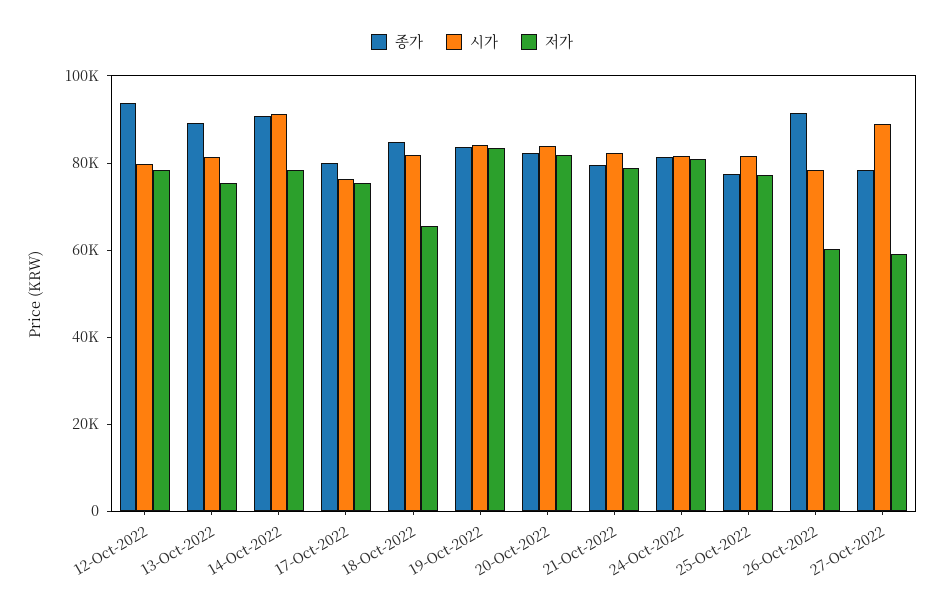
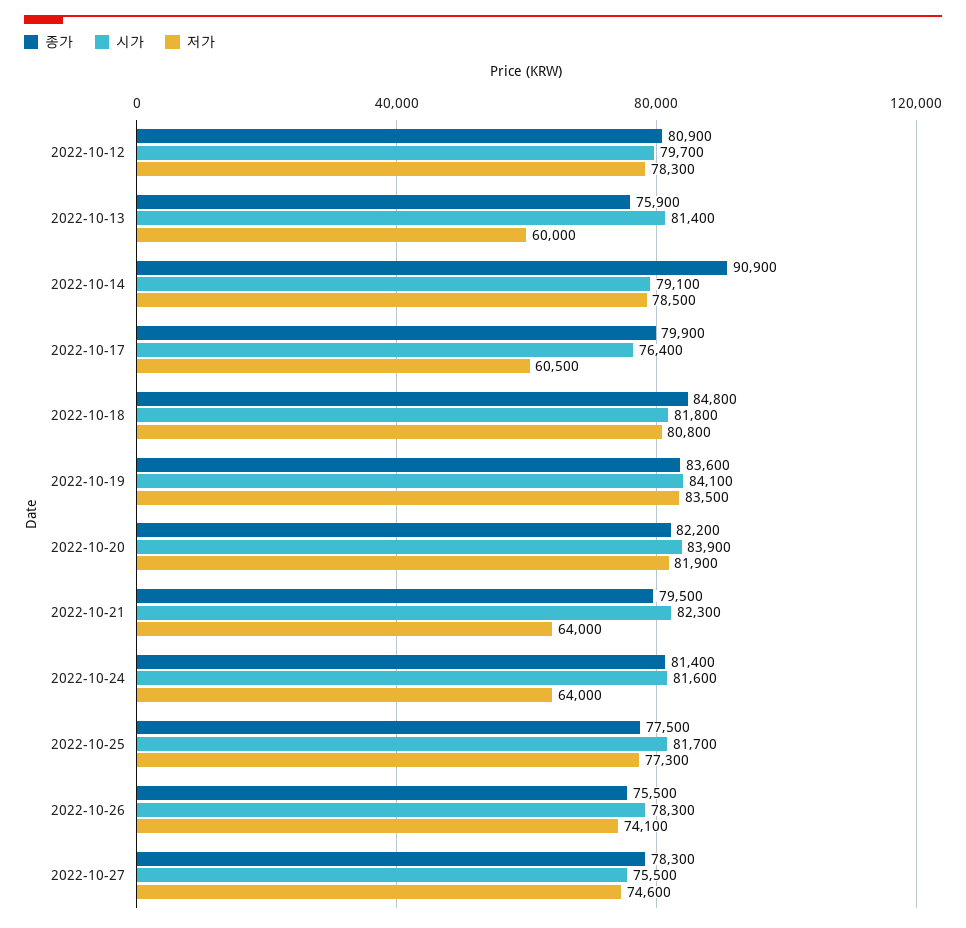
  {
    "종가": {
-     "12-Oct-2022": 95000,
+     "12-Oct-2022": 80900,
-     "13-Oct-2022": 90000,
+     "13-Oct-2022": 75900,
      "14-Oct-2022": 90900,
      "17-Oct-2022": 79900,
      "18-Oct-2022": 84800,
      "19-Oct-2022": 83600,
      "20-Oct-2022": 82200,
      "21-Oct-2022": 79500,
      "24-Oct-2022": 81400,
      "25-Oct-2022": 77500,
-     "26-Oct-2022": 90000,
+     "26-Oct-2022": 75500,
      "27-Oct-2022": 78300
    },
    "시가": {
      "12-Oct-2022": 79700,
      "13-Oct-2022": 81400,
-     "14-Oct-2022": 90000,
+     "14-Oct-2022": 79100,
      "17-Oct-2022": 76400,
      "18-Oct-2022": 81800,
      "19-Oct-2022": 84100,
      "20-Oct-2022": 83900,
      "21-Oct-2022": 82300,
      "24-Oct-2022": 81600,
      "25-Oct-2022": 81700,
      "26-Oct-2022": 78300,
-     "27-Oct-2022": 90000
+     "27-Oct-2022": 75500
    },
    "저가": {
      "12-Oct-2022": 78300,
-     "13-Oct-2022": 75000,
+     "13-Oct-2022": 60000,
      "14-Oct-2022": 78500,
-     "17-Oct-2022": 75000,
+     "17-Oct-2022": 60500,
-     "18-Oct-2022": 65000,
+     "18-Oct-2022": 80800,
      "19-Oct-2022": 83500,
      "20-Oct-2022": 81900,
-     "21-Oct-2022": 80000,
+     "21-Oct-2022": 64000,
-     "24-Oct-2022": 80000,
+     "24-Oct-2022": 64000,
      "25-Oct-2022": 77300,
-     "26-Oct-2022": 60000,
+     "26-Oct-2022": 74100,
-     "27-Oct-2022": 60000
+     "27-Oct-2022": 74600
    }
  }

